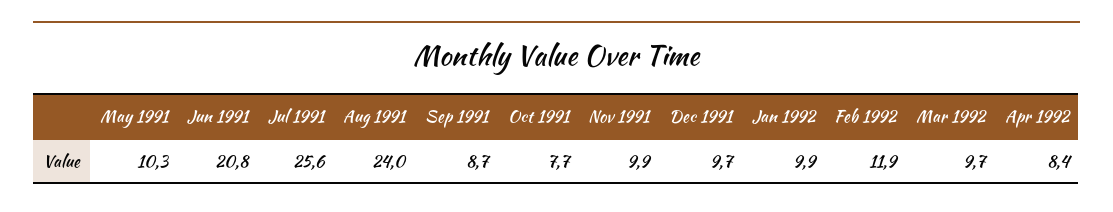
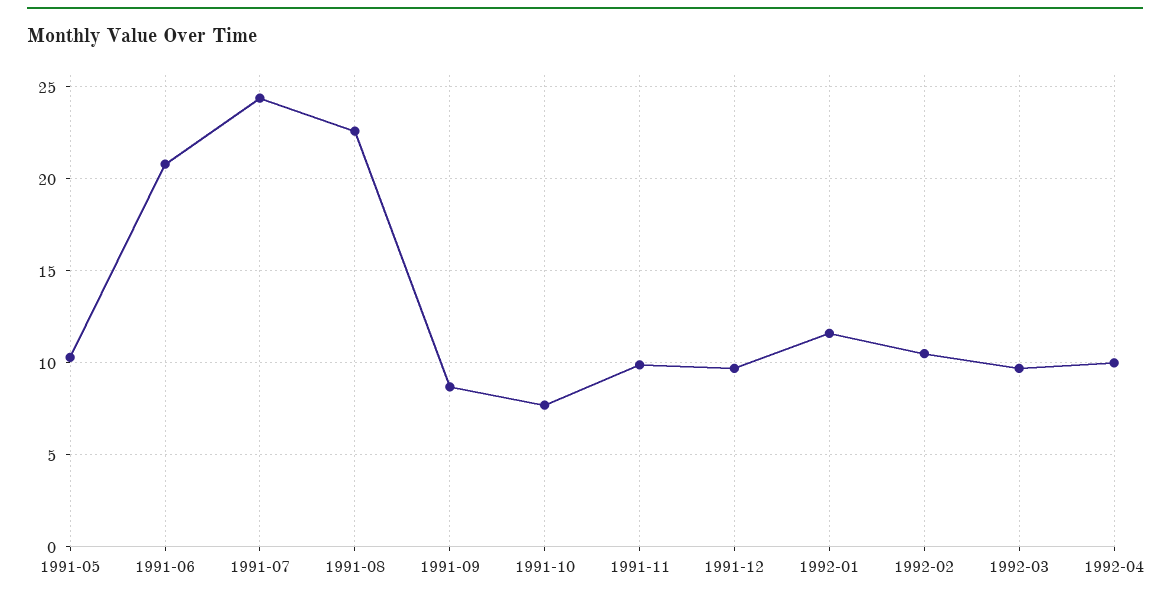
  {
    "May 1991": 10.3,
    "Jun 1991": 20.8,
-   "Jul 1991": 25.6,
+   "Jul 1991": 24.5,
-   "Aug 1991": 24,
+   "Aug 1991": 22.5,
    "Sep 1991": 8.7,
    "Oct 1991": 7.7,
    "Nov 1991": 9.9,
    "Dec 1991": 9.7,
-   "Jan 1992": 9.9,
+   "Jan 1992": 11.5,
-   "Feb 1992": 11.9,
+   "Feb 1992": 10.5,
    "Mar 1992": 9.7,
-   "Apr 1992": 8.4
+   "Apr 1992": 10
  }

